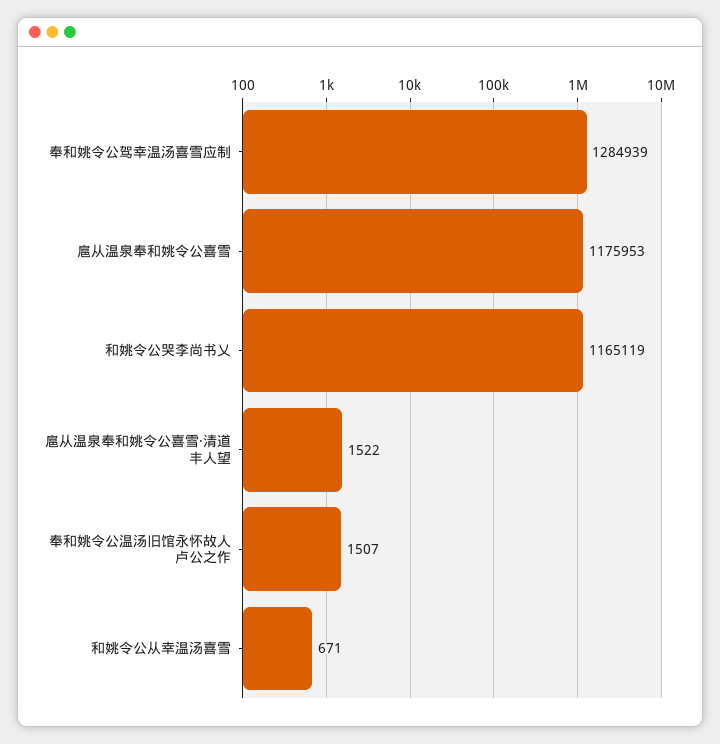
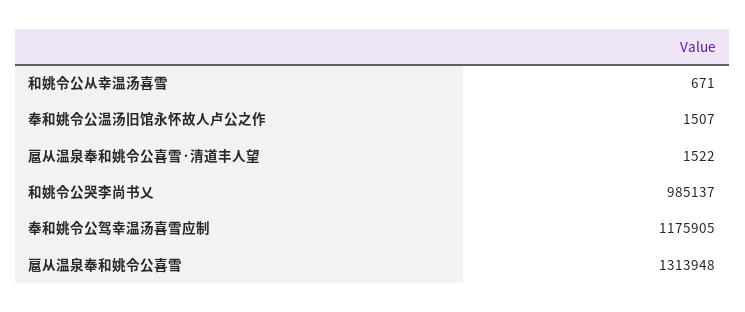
  {
-   "奉和姚令公驾幸温汤喜雪应制": 1284939,
+   "奉和姚令公驾幸温汤喜雪应制": 1175905,
-   "扈从温泉奉和姚令公喜雪": 1175953,
+   "扈从温泉奉和姚令公喜雪": 1313948,
-   "和姚令公哭李尚书乂": 1165119,
+   "和姚令公哭李尚书乂": 985137,
    "扈从温泉奉和姚令公喜雪·清道丰人望": 1522,
    "奉和姚令公温汤旧馆永怀故人卢公之作": 1507,
    "和姚令公从幸温汤喜雪": 671
  }

